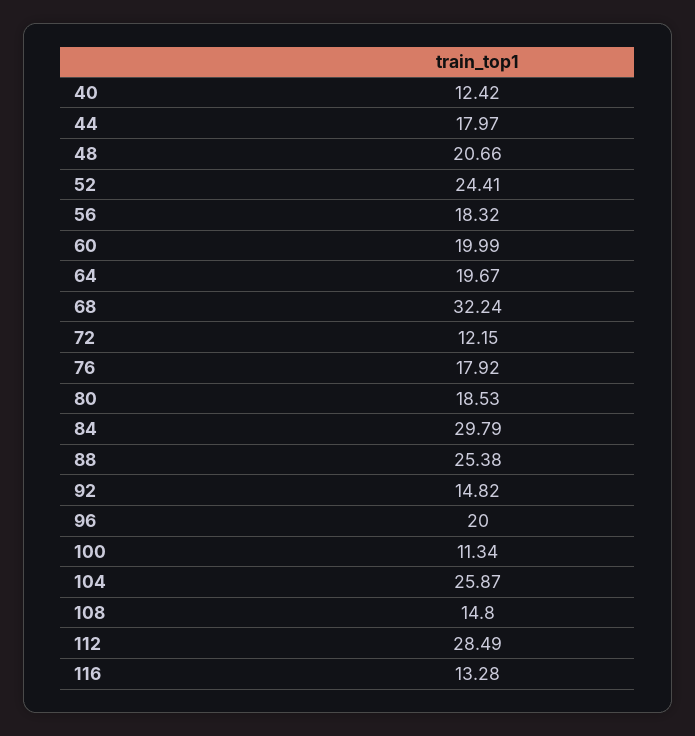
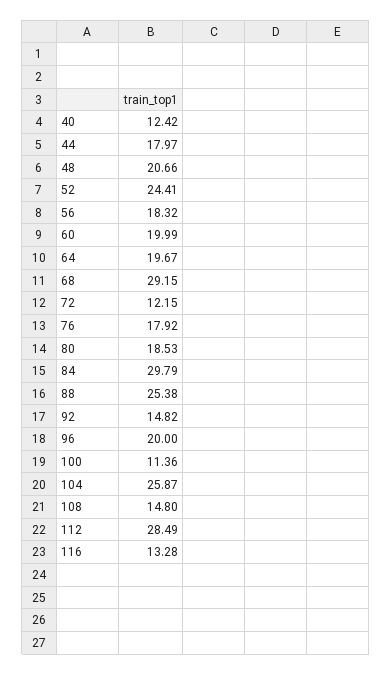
  {
    "40": 12.42,
    "44": 17.97,
    "48": 20.66,
    "52": 24.41,
    "56": 18.32,
    "60": 19.99,
    "64": 19.67,
-   "68": 32.24,
+   "68": 29.15,
    "72": 12.15,
    "76": 17.92,
    "80": 18.53,
    "84": 29.79,
    "88": 25.38,
    "92": 14.82,
    "96": 20,
-   "100": 11.34,
+   "100": 11.36,
    "104": 25.87,
    "108": 14.8,
    "112": 28.49,
    "116": 13.28
  }

